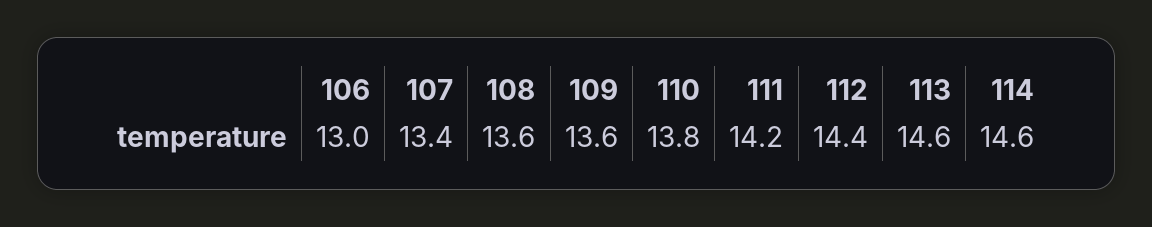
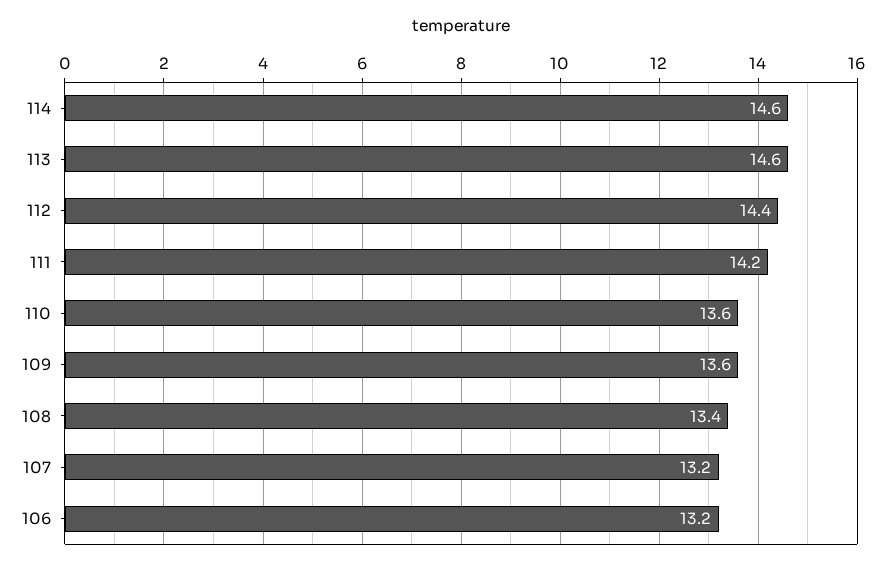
  {
-   "106": 13,
+   "106": 13.2,
-   "107": 13.4,
+   "107": 13.2,
-   "108": 13.6,
+   "108": 13.4,
    "109": 13.6,
-   "110": 13.8,
+   "110": 13.6,
    "111": 14.2,
    "112": 14.4,
    "113": 14.6,
    "114": 14.6
  }

